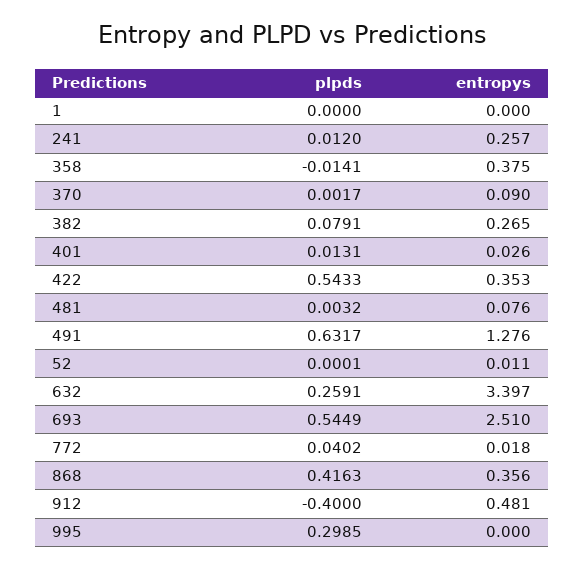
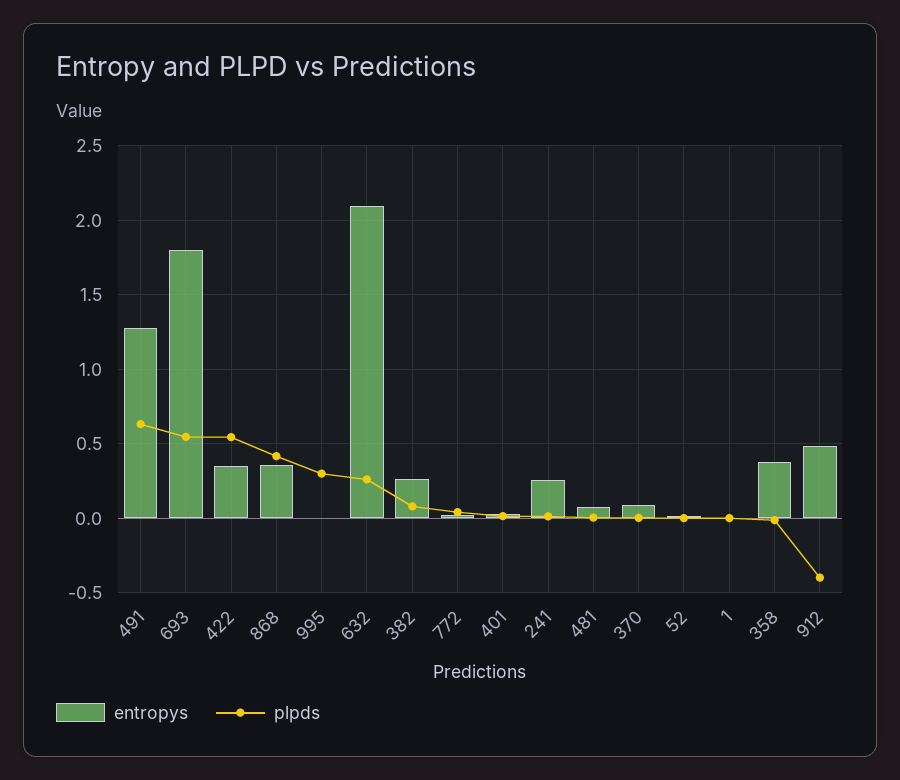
  {
    "plpds": {
      "1": 0,
      "241": 0.012,
      "358": -0.0141,
      "370": 0.0017,
      "382": 0.0791,
      "401": 0.0131,
      "422": 0.5433,
      "481": 0.0032,
      "491": 0.6317,
      "52": 0.0001,
      "632": 0.2591,
      "693": 0.5449,
      "772": 0.0402,
      "868": 0.4163,
      "912": -0.4,
      "995": 0.2985
    },
    "entropys": {
      "1": 0,
      "241": 0.257,
      "358": 0.375,
      "370": 0.09,
      "382": 0.265,
      "401": 0.026,
      "422": 0.353,
      "481": 0.076,
      "491": 1.276,
      "52": 0.011,
-     "632": 3.397,
+     "632": 2.1,
-     "693": 2.51,
+     "693": 1.8,
      "772": 0.018,
      "868": 0.356,
      "912": 0.481,
      "995": 0
    }
  }

